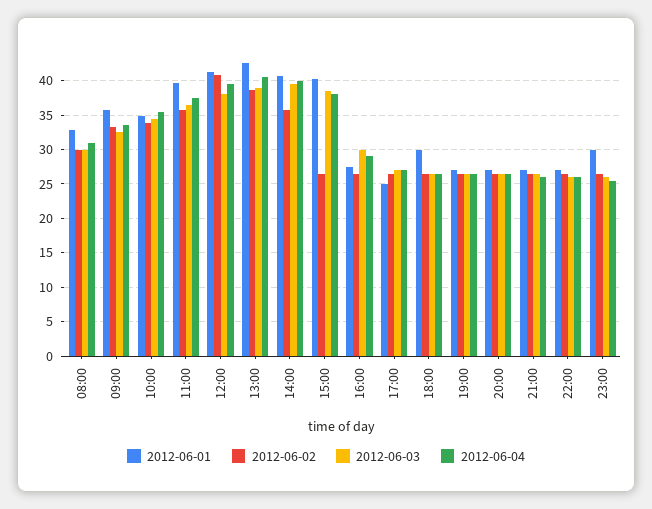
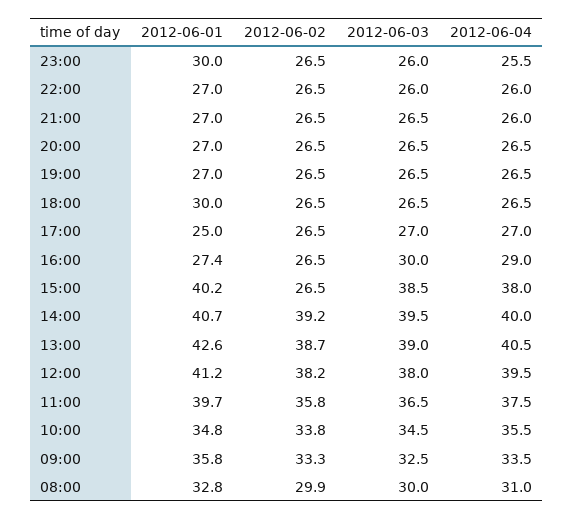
  {
    "2012-06-01": {
      "08:00": 32.8,
      "09:00": 35.8,
      "10:00": 34.8,
      "11:00": 39.7,
      "12:00": 41.2,
      "13:00": 42.6,
      "14:00": 40.7,
      "15:00": 40.2,
      "16:00": 27.4,
      "17:00": 25,
      "18:00": 30,
      "19:00": 27,
      "20:00": 27,
      "21:00": 27,
      "22:00": 27,
      "23:00": 30
    },
    "2012-06-02": {
      "08:00": 29.9,
      "09:00": 33.3,
      "10:00": 33.8,
      "11:00": 35.8,
-     "12:00": 41,
+     "12:00": 38.2,
      "13:00": 38.7,
-     "14:00": 36,
+     "14:00": 39.2,
      "15:00": 26.5,
      "16:00": 26.5,
      "17:00": 26.5,
      "18:00": 26.5,
      "19:00": 26.5,
      "20:00": 26.5,
      "21:00": 26.5,
      "22:00": 26.5,
      "23:00": 26.5
    },
    "2012-06-03": {
      "08:00": 30,
      "09:00": 32.5,
      "10:00": 34.5,
      "11:00": 36.5,
      "12:00": 38,
      "13:00": 39,
      "14:00": 39.5,
      "15:00": 38.5,
      "16:00": 30,
      "17:00": 27,
      "18:00": 26.5,
      "19:00": 26.5,
      "20:00": 26.5,
      "21:00": 26.5,
      "22:00": 26,
      "23:00": 26
    },
    "2012-06-04": {
      "08:00": 31,
      "09:00": 33.5,
      "10:00": 35.5,
      "11:00": 37.5,
      "12:00": 39.5,
      "13:00": 40.5,
      "14:00": 40,
      "15:00": 38,
      "16:00": 29,
      "17:00": 27,
      "18:00": 26.5,
      "19:00": 26.5,
      "20:00": 26.5,
      "21:00": 26,
      "22:00": 26,
      "23:00": 25.5
    }
  }

